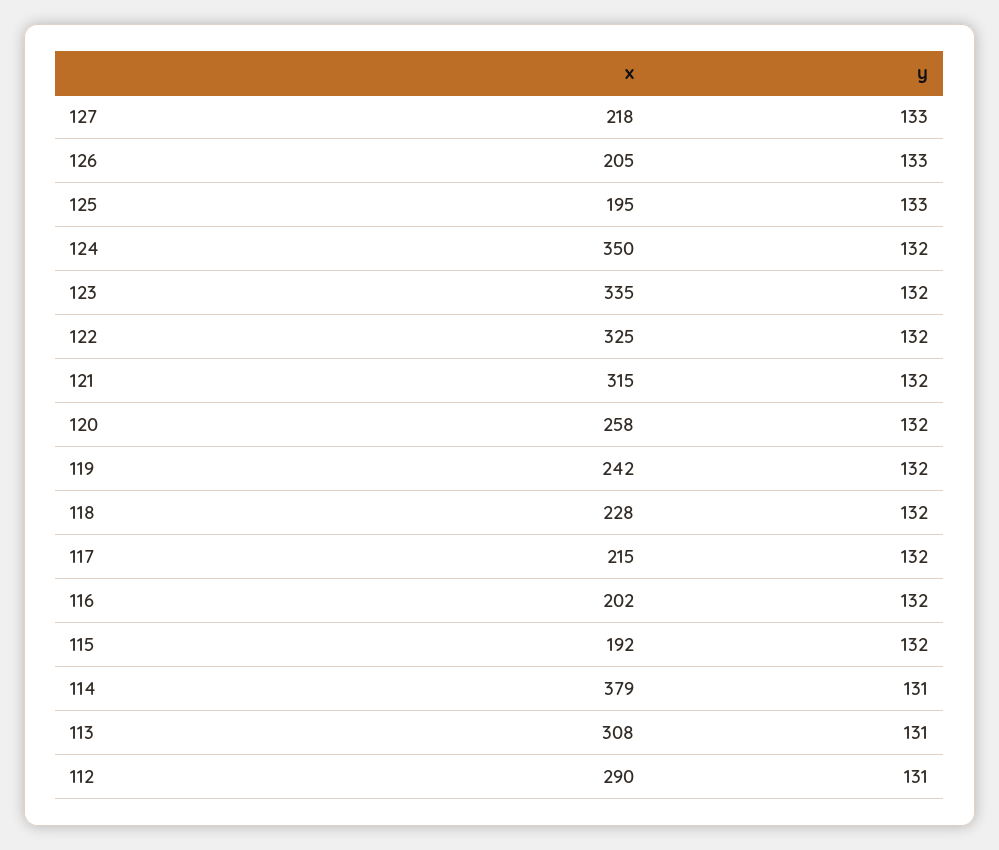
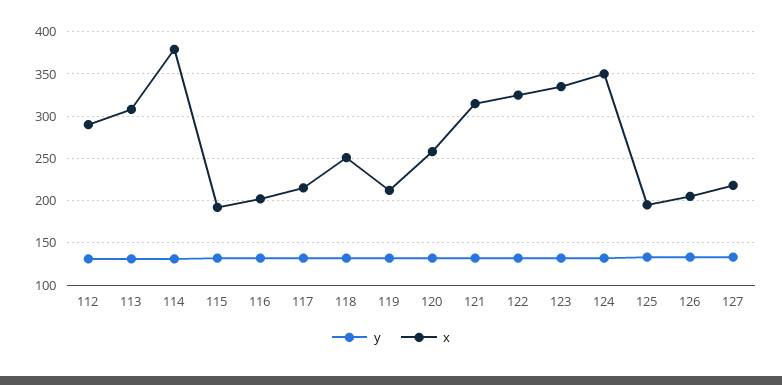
  {
    "x": {
      "127": 218,
      "126": 205,
      "125": 195,
      "124": 350,
      "123": 335,
      "122": 325,
      "121": 315,
      "120": 258,
-     "119": 242,
+     "119": 210,
-     "118": 228,
+     "118": 250,
      "117": 215,
      "116": 202,
      "115": 192,
      "114": 379,
      "113": 308,
      "112": 290
    },
    "y": {
      "127": 133,
      "126": 133,
      "125": 133,
      "124": 132,
      "123": 132,
      "122": 132,
      "121": 132,
      "120": 132,
      "119": 132,
      "118": 132,
      "117": 132,
      "116": 132,
      "115": 132,
      "114": 131,
      "113": 131,
      "112": 131
    }
  }

